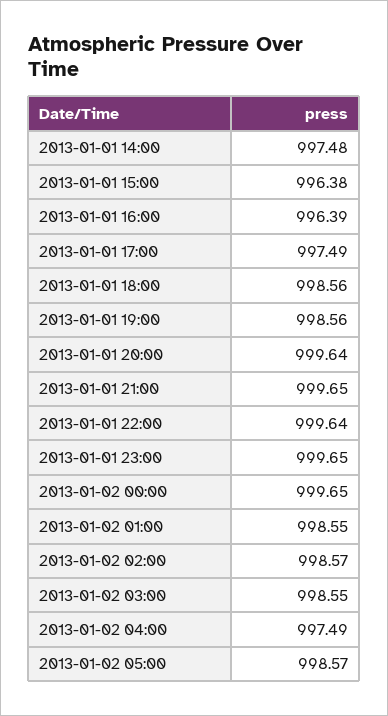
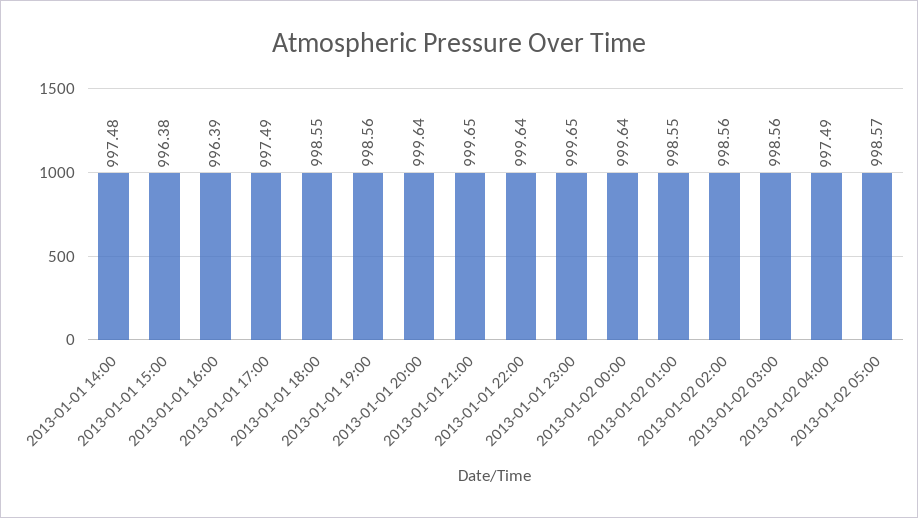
  {
    "2013-01-01 14:00": 997.48,
    "2013-01-01 15:00": 996.38,
    "2013-01-01 16:00": 996.39,
    "2013-01-01 17:00": 997.49,
-   "2013-01-01 18:00": 998.56,
+   "2013-01-01 18:00": 998.55,
    "2013-01-01 19:00": 998.56,
    "2013-01-01 20:00": 999.64,
    "2013-01-01 21:00": 999.65,
    "2013-01-01 22:00": 999.64,
    "2013-01-01 23:00": 999.65,
-   "2013-01-02 00:00": 999.65,
+   "2013-01-02 00:00": 999.64,
    "2013-01-02 01:00": 998.55,
-   "2013-01-02 02:00": 998.57,
+   "2013-01-02 02:00": 998.56,
-   "2013-01-02 03:00": 998.55,
+   "2013-01-02 03:00": 998.56,
    "2013-01-02 04:00": 997.49,
    "2013-01-02 05:00": 998.57
  }

